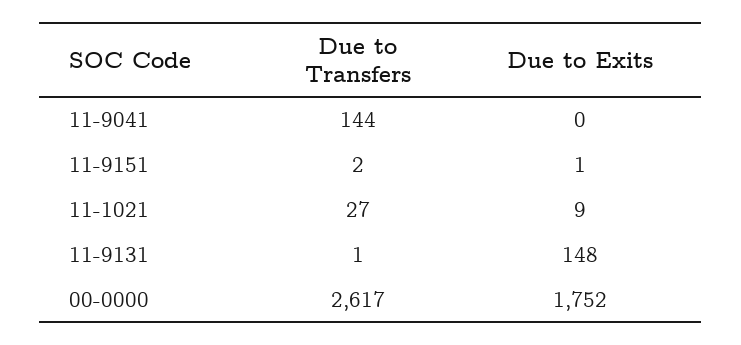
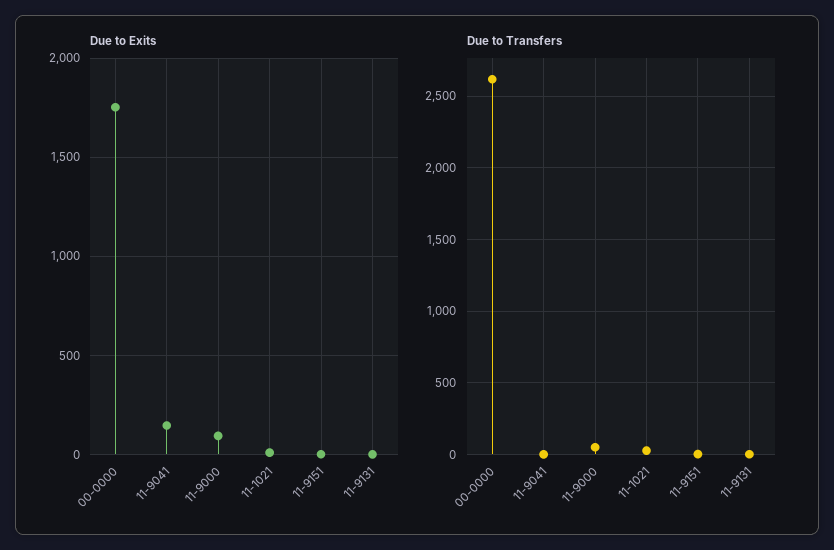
  {
    "Due to Transfers": {
-     "11-9041": 144,
+     "11-9041": 0,
      "11-9151": 2,
      "11-1021": 27,
      "11-9131": 1,
-     "00-0000": 2617
+     "00-0000": 2617,
+     "11-9000": 50
    },
    "Due to Exits": {
-     "11-9041": 0,
+     "11-9041": 150,
      "11-9151": 1,
      "11-1021": 9,
-     "11-9131": 148,
+     "11-9131": 0,
-     "00-0000": 1752
+     "00-0000": 1752,
+     "11-9000": 100
    }
  }

